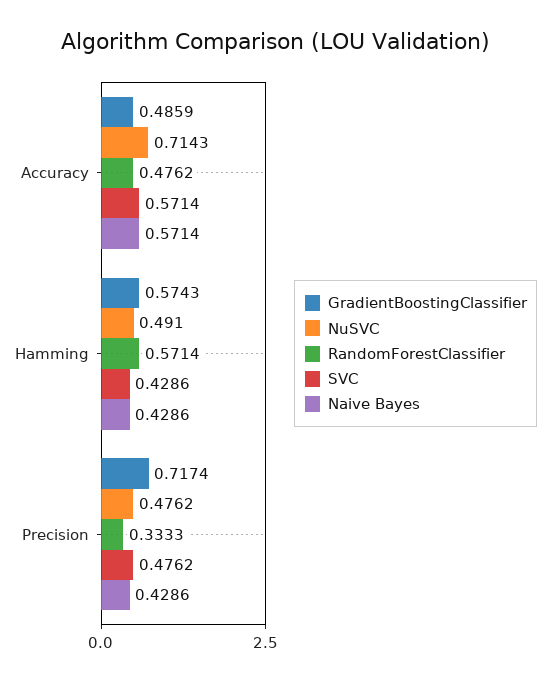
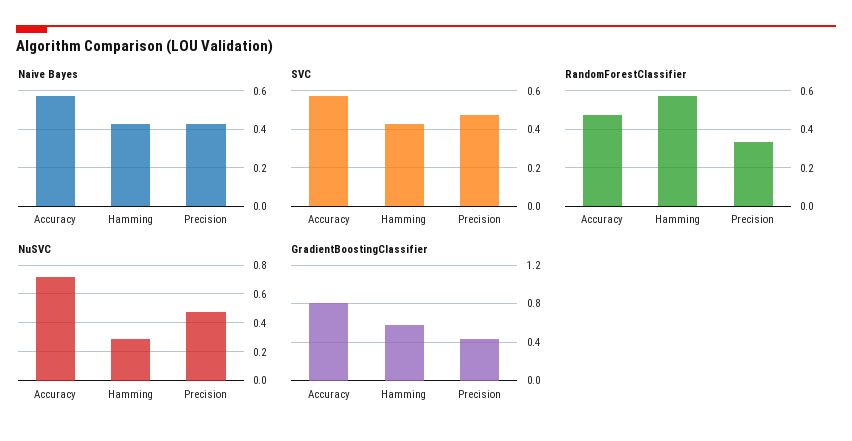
  {
    "GradientBoostingClassifier": {
-     "Accuracy": 0.4859,
+     "Accuracy": 0.8,
      "Hamming": 0.5743,
-     "Precision": 0.7174
+     "Precision": 0.4
    },
    "NuSVC": {
      "Accuracy": 0.7143,
-     "Hamming": 0.491,
+     "Hamming": 0.3,
      "Precision": 0.4762
    },
    "RandomForestClassifier": {
      "Accuracy": 0.4762,
      "Hamming": 0.5714,
      "Precision": 0.3333
    },
    "SVC": {
      "Accuracy": 0.5714,
      "Hamming": 0.4286,
      "Precision": 0.4762
    },
    "Naive Bayes": {
      "Accuracy": 0.5714,
      "Hamming": 0.4286,
      "Precision": 0.4286
    }
  }

